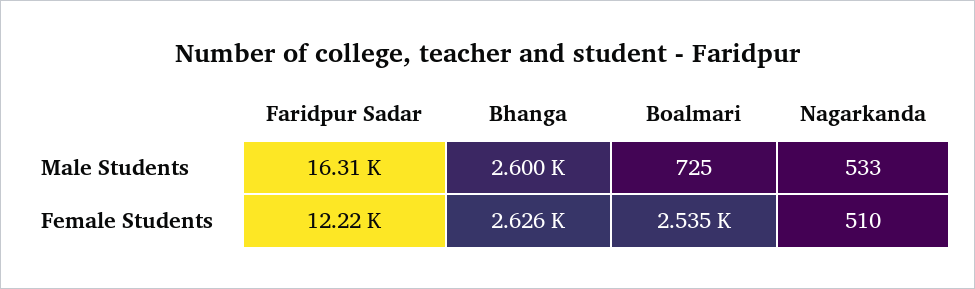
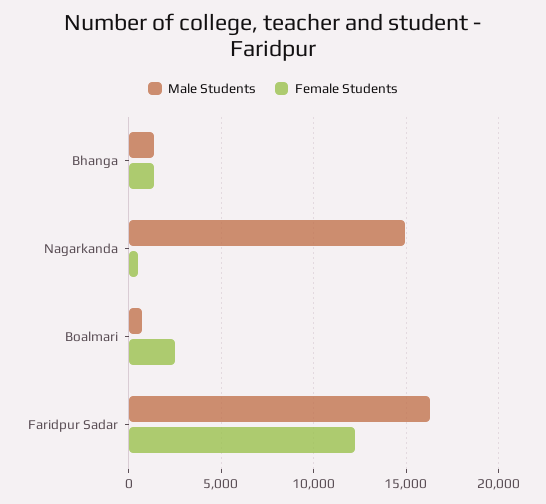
  {
    "Male Students": {
      "Faridpur Sadar": 16310,
-     "Bhanga": 2600,
+     "Bhanga": 1500,
      "Boalmari": 725,
-     "Nagarkanda": 533
+     "Nagarkanda": 15000
    },
    "Female Students": {
      "Faridpur Sadar": 12220,
-     "Bhanga": 2626,
+     "Bhanga": 1500,
      "Boalmari": 2535,
      "Nagarkanda": 510
    }
  }

